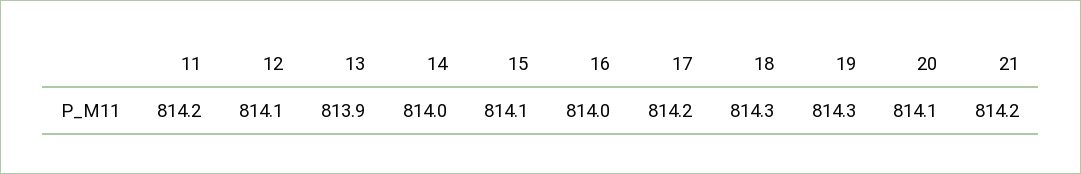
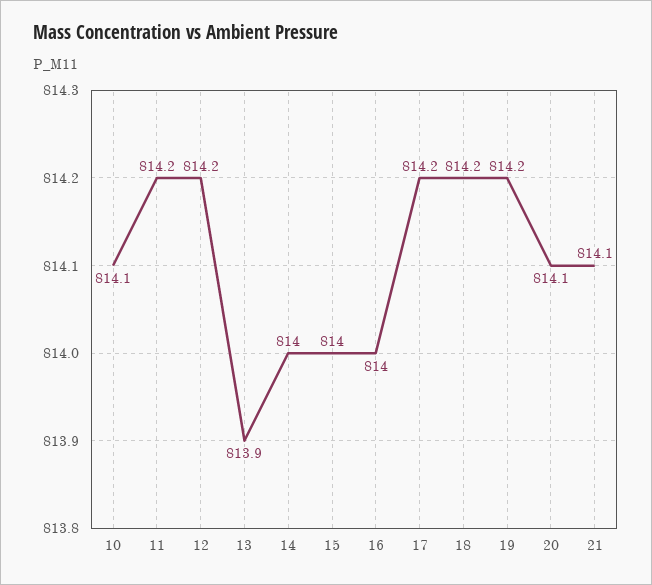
  {
    "11": 814.2,
-   "12": 814.1,
+   "12": 814.2,
    "13": 813.9,
    "14": 814,
-   "15": 814.1,
+   "15": 814,
    "16": 814,
    "17": 814.2,
-   "18": 814.3,
+   "18": 814.2,
-   "19": 814.3,
+   "19": 814.2,
    "20": 814.1,
-   "21": 814.2
+   "21": 814.1,
+   "10": 814.1
  }

